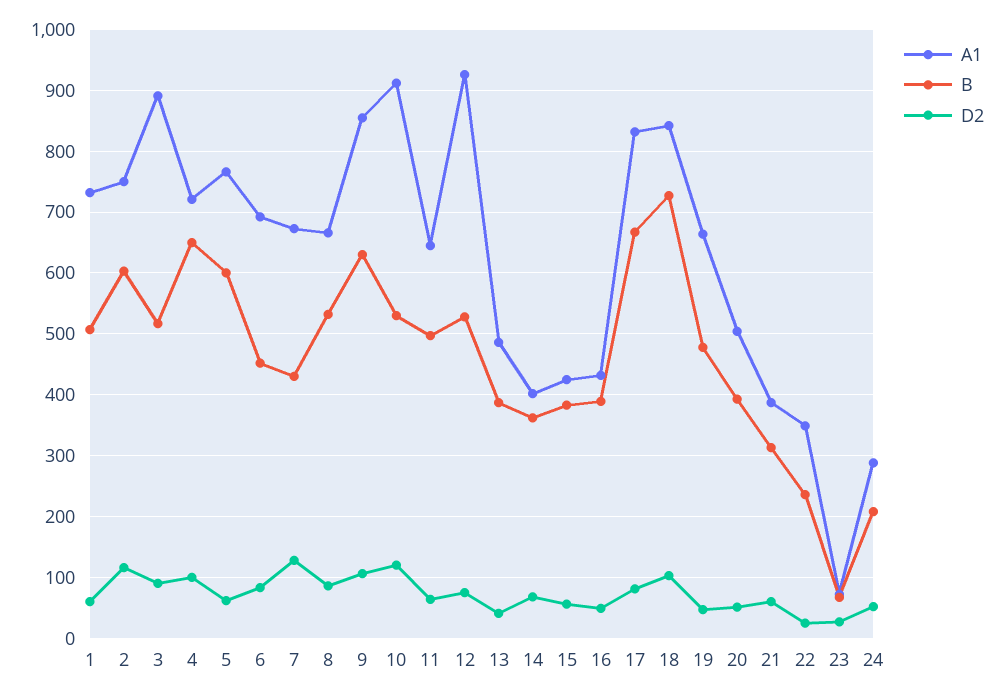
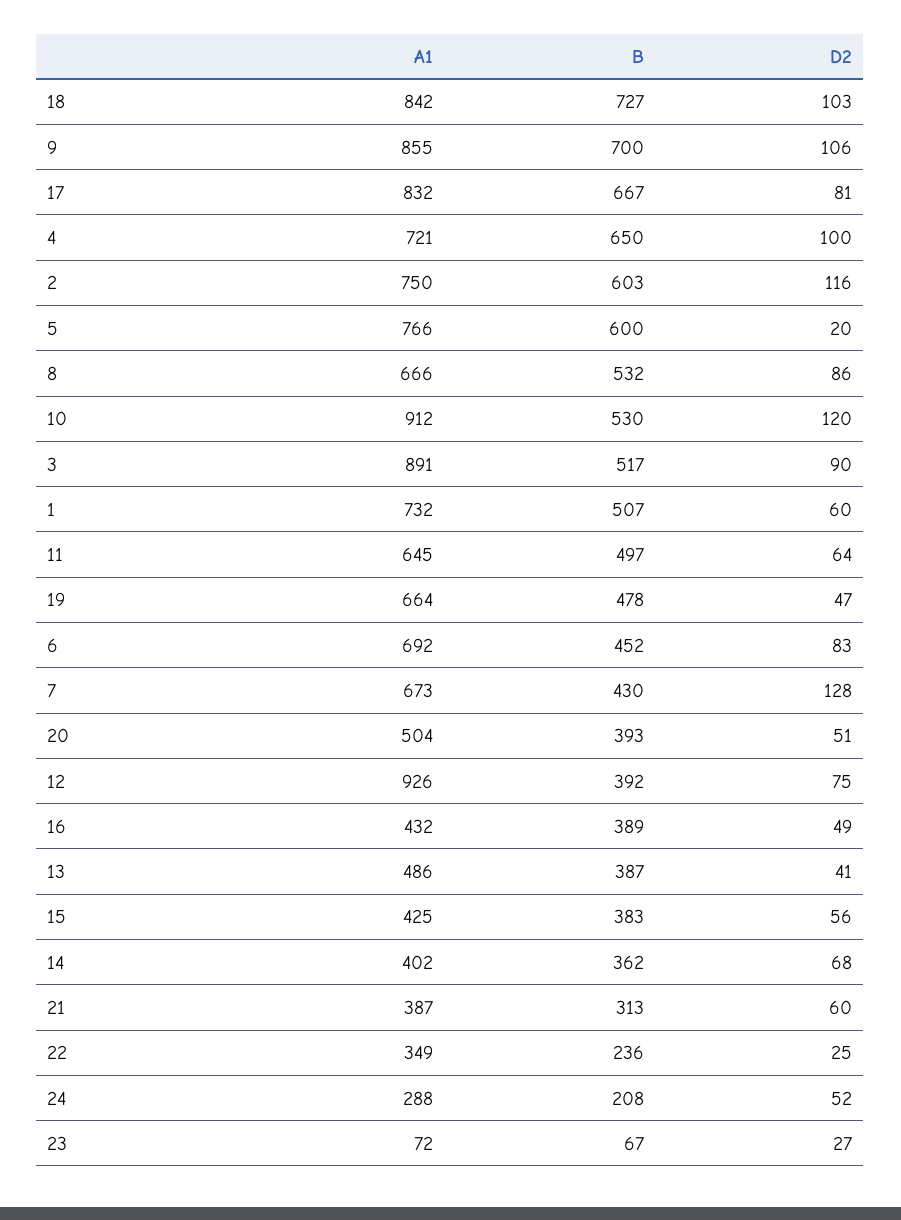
  {
    "A1": {
      "1": 732,
      "2": 750,
      "3": 891,
      "4": 721,
      "5": 766,
      "6": 692,
      "7": 673,
      "8": 666,
      "9": 855,
      "10": 912,
      "11": 645,
      "12": 926,
      "13": 486,
      "14": 402,
      "15": 425,
      "16": 432,
      "17": 832,
      "18": 842,
      "19": 664,
      "20": 504,
      "21": 387,
      "22": 349,
      "23": 72,
      "24": 288
    },
    "B": {
      "1": 507,
      "2": 603,
      "3": 517,
      "4": 650,
      "5": 600,
      "6": 452,
      "7": 430,
      "8": 532,
-     "9": 630,
+     "9": 700,
      "10": 530,
      "11": 497,
-     "12": 530,
+     "12": 392,
      "13": 387,
      "14": 362,
      "15": 383,
      "16": 389,
      "17": 667,
      "18": 727,
      "19": 478,
      "20": 393,
      "21": 313,
      "22": 236,
      "23": 67,
      "24": 208
    },
    "D2": {
      "1": 60,
      "2": 116,
      "3": 90,
      "4": 100,
-     "5": 60,
+     "5": 20,
      "6": 83,
      "7": 128,
      "8": 86,
      "9": 106,
      "10": 120,
      "11": 64,
      "12": 75,
      "13": 41,
      "14": 68,
      "15": 56,
      "16": 49,
      "17": 81,
      "18": 103,
      "19": 47,
      "20": 51,
      "21": 60,
      "22": 25,
      "23": 27,
      "24": 52
    }
  }

